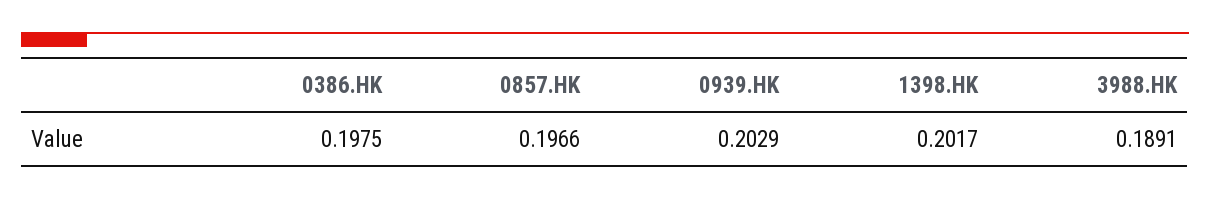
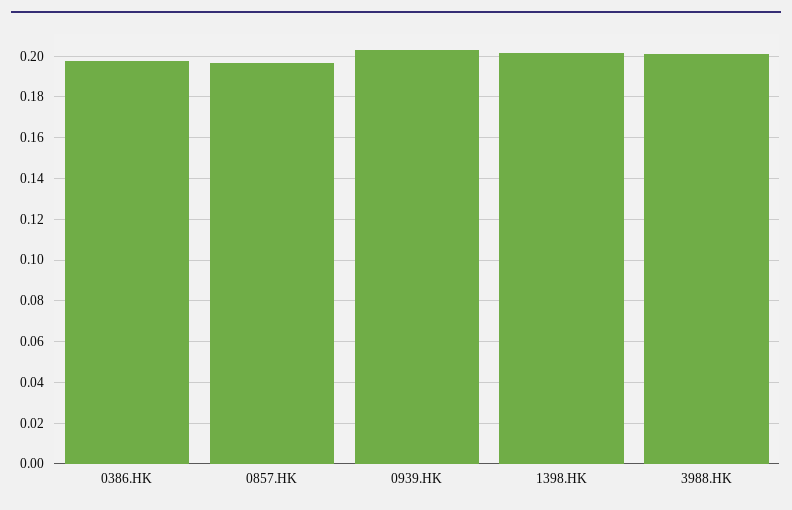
  {
    "0386.HK": 0.1975,
    "0857.HK": 0.1966,
    "0939.HK": 0.2029,
    "1398.HK": 0.2017,
-   "3988.HK": 0.1891
+   "3988.HK": 0.2
  }

